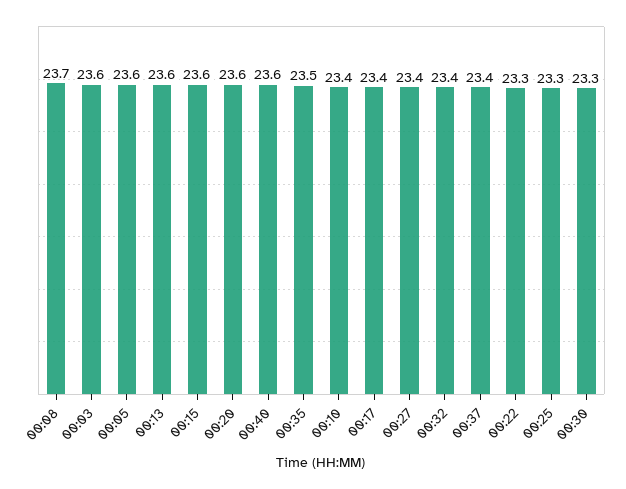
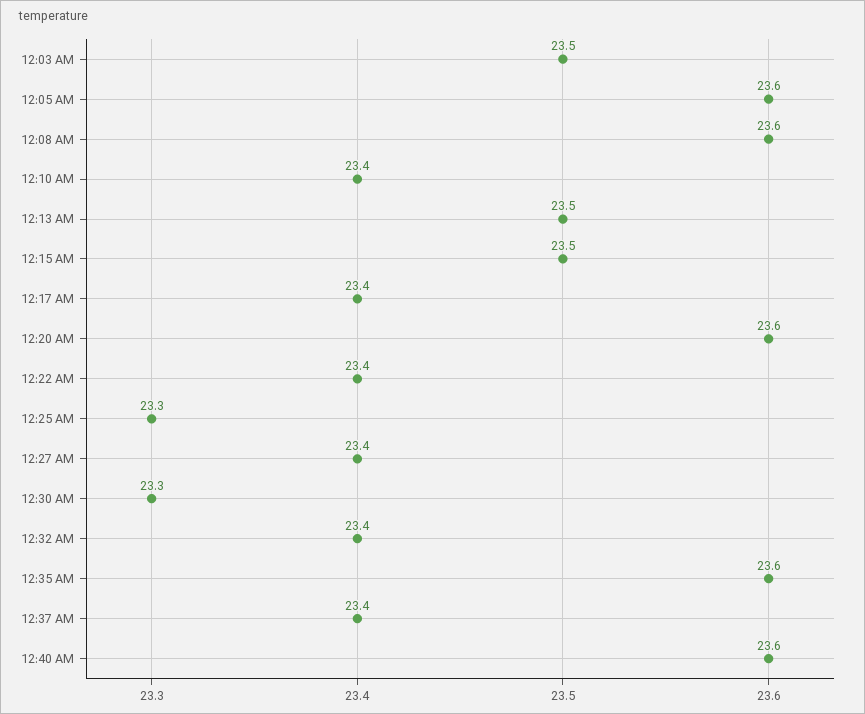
  {
-   "00:08": 23.7,
+   "00:08": 23.6,
-   "00:03": 23.6,
+   "00:03": 23.5,
    "00:05": 23.6,
-   "00:13": 23.6,
+   "00:13": 23.5,
-   "00:15": 23.6,
+   "00:15": 23.5,
    "00:20": 23.6,
    "00:40": 23.6,
-   "00:35": 23.5,
+   "00:35": 23.6,
    "00:10": 23.4,
    "00:17": 23.4,
    "00:27": 23.4,
    "00:32": 23.4,
    "00:37": 23.4,
-   "00:22": 23.3,
+   "00:22": 23.4,
    "00:25": 23.3,
    "00:30": 23.3
  }

